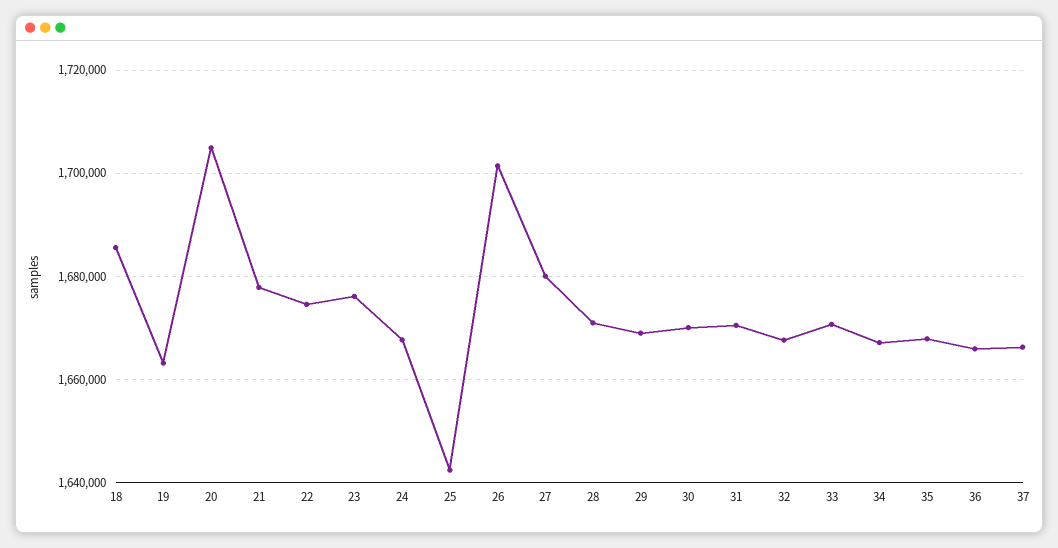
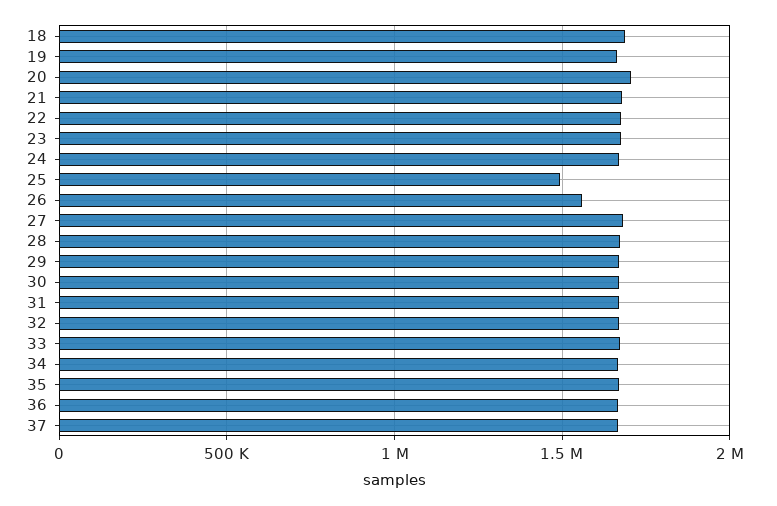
  {
    "18": 1686000,
    "19": 1664000,
    "20": 1704000,
    "21": 1678000,
    "22": 1674000,
    "23": 1676000,
    "24": 1668000,
-   "25": 1642000,
+   "25": 1500000,
-   "26": 1702000,
+   "26": 1550000,
    "27": 1680000,
    "28": 1672000,
    "29": 1670000,
    "30": 1670000,
    "31": 1670000,
    "32": 1668000,
    "33": 1670000,
    "34": 1668000,
    "35": 1668000,
    "36": 1666000,
    "37": 1666000
  }

